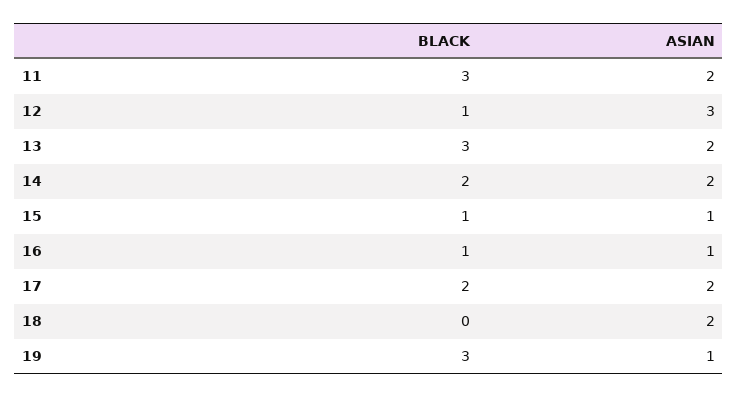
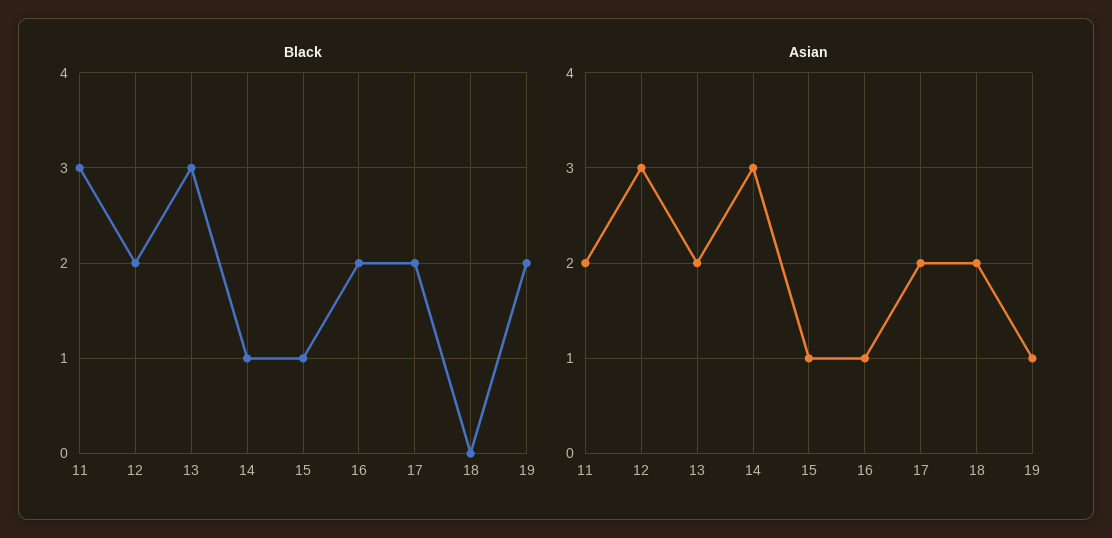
  {
    "BLACK": {
      "11": 3,
-     "12": 1,
+     "12": 2,
      "13": 3,
-     "14": 2,
+     "14": 1,
      "15": 1,
-     "16": 1,
+     "16": 2,
      "17": 2,
      "18": 0,
-     "19": 3
+     "19": 2
    },
    "ASIAN": {
      "11": 2,
      "12": 3,
      "13": 2,
-     "14": 2,
+     "14": 3,
      "15": 1,
      "16": 1,
      "17": 2,
      "18": 2,
      "19": 1
    }
  }

